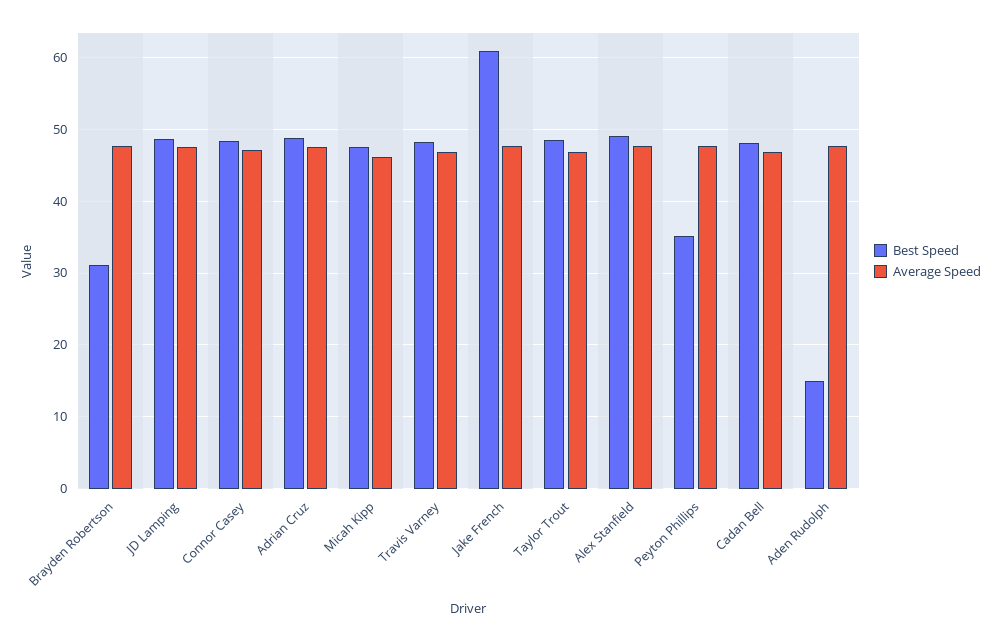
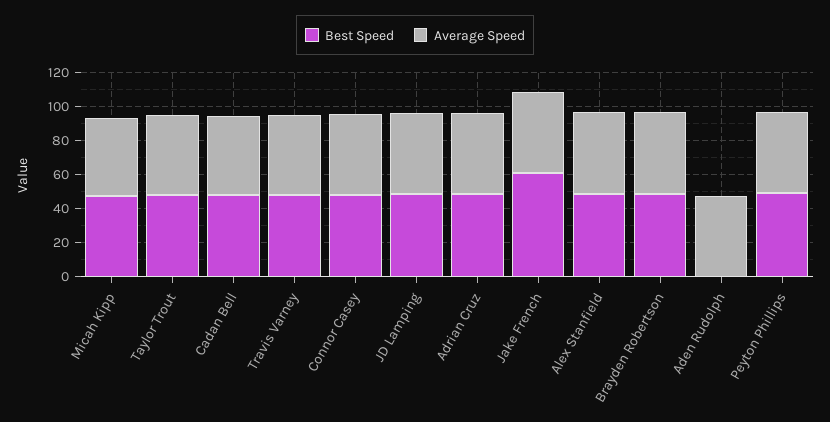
  {
    "Best Speed": {
-     "Brayden Robertson": 31,
+     "Brayden Robertson": 50,
      "JD Lamping": 49,
      "Connor Casey": 48,
      "Adrian Cruz": 49,
      "Micah Kipp": 47,
      "Travis Varney": 48,
      "Jake French": 61,
      "Taylor Trout": 48,
      "Alex Stanfield": 49,
-     "Peyton Phillips": 35,
+     "Peyton Phillips": 50,
      "Cadan Bell": 48,
-     "Aden Rudolph": 15
+     "Aden Rudolph": 0
    },
    "Average Speed": {
      "Brayden Robertson": 48,
      "JD Lamping": 47,
      "Connor Casey": 47,
      "Adrian Cruz": 47,
      "Micah Kipp": 46,
      "Travis Varney": 47,
      "Jake French": 48,
      "Taylor Trout": 47,
      "Alex Stanfield": 48,
      "Peyton Phillips": 48,
      "Cadan Bell": 47,
      "Aden Rudolph": 48
    }
  }

